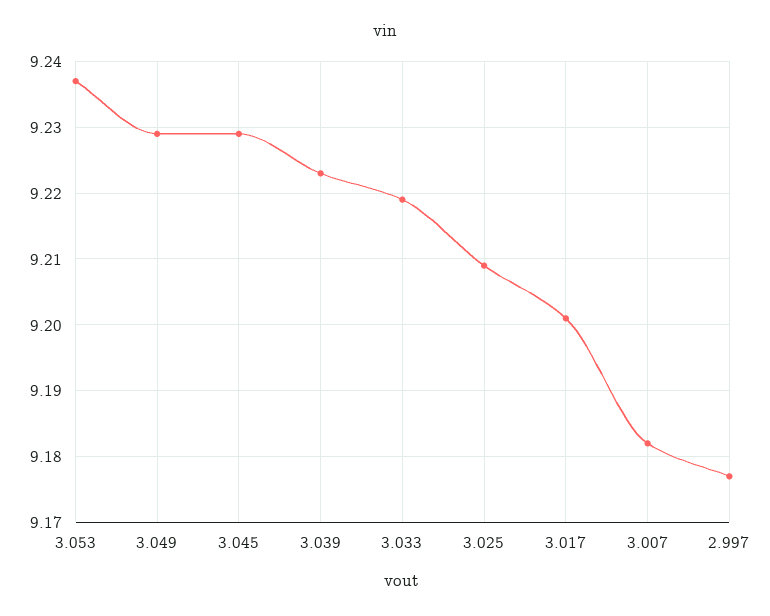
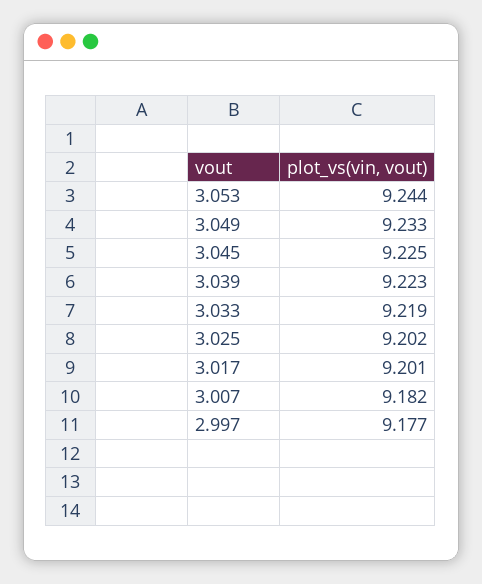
  {
-   "3.053": 9.237,
+   "3.053": 9.244,
-   "3.049": 9.229,
+   "3.049": 9.233,
-   "3.045": 9.229,
+   "3.045": 9.225,
    "3.039": 9.223,
    "3.033": 9.219,
-   "3.025": 9.209,
+   "3.025": 9.202,
    "3.017": 9.201,
    "3.007": 9.182,
    "2.997": 9.177
  }

